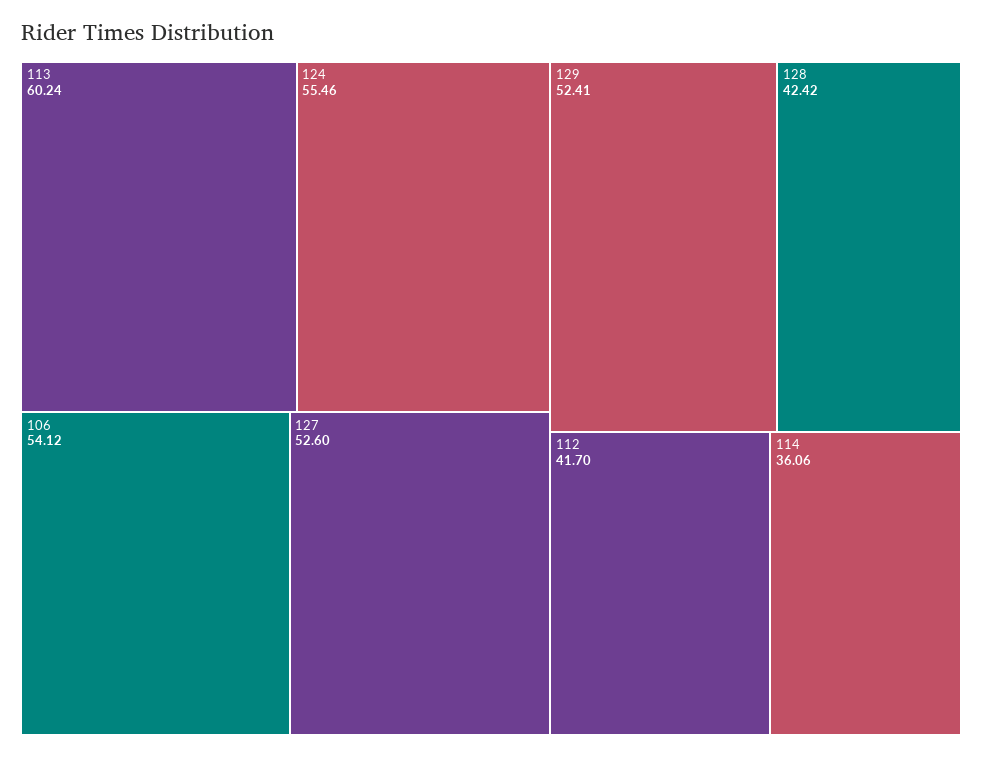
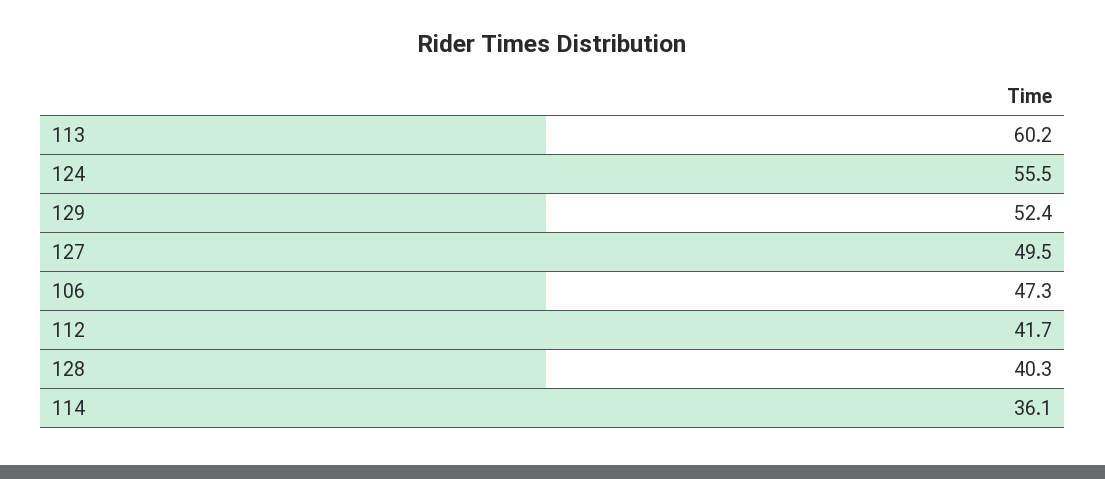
  {
    "113": 60.24,
    "124": 55.46,
-   "106": 54.12,
+   "106": 47.3,
-   "127": 52.6,
+   "127": 49.5,
    "129": 52.41,
-   "128": 42.42,
+   "128": 40.3,
    "112": 41.7,
    "114": 36.06
  }

